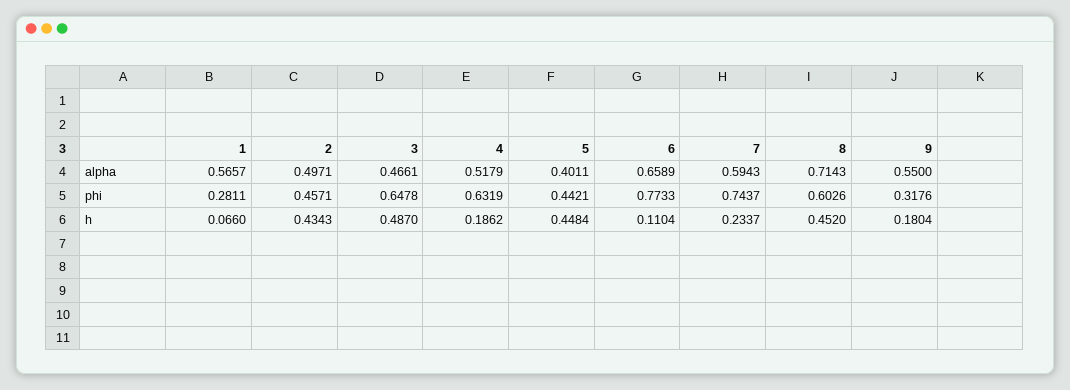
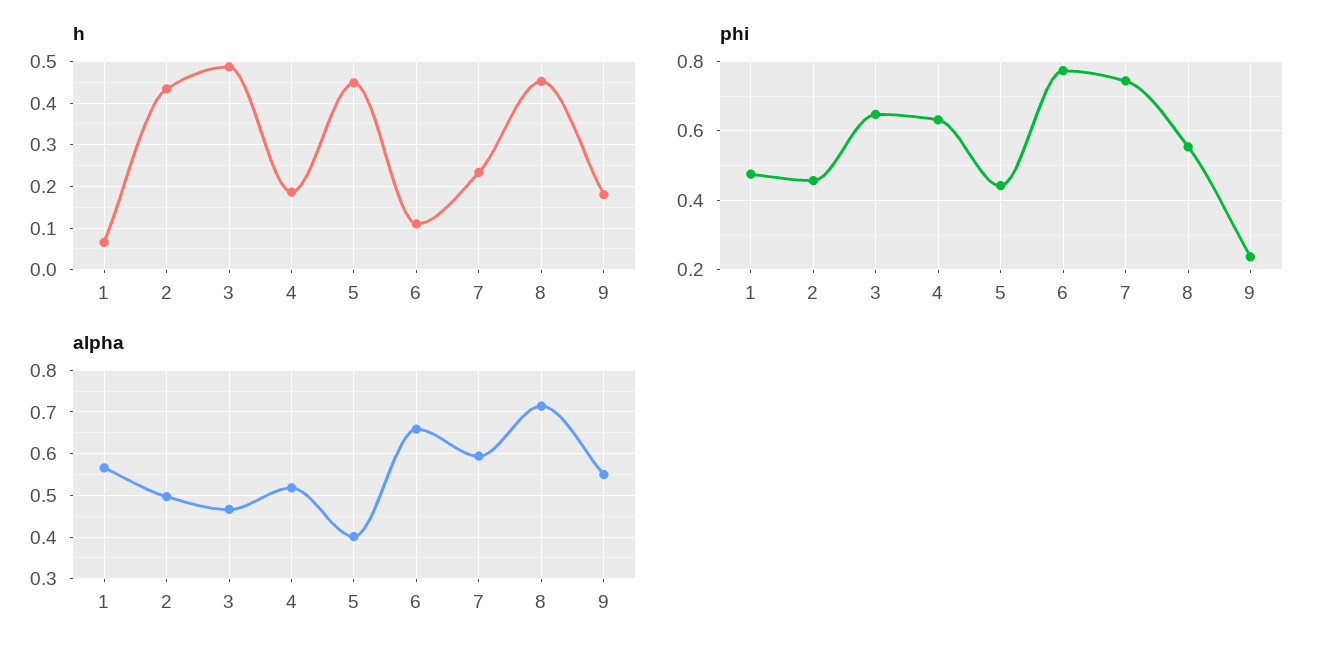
  {
    "alpha": {
      "1": 0.5657,
      "2": 0.4971,
      "3": 0.4661,
      "4": 0.5179,
      "5": 0.4011,
      "6": 0.6589,
      "7": 0.5943,
      "8": 0.7143,
      "9": 0.55
    },
    "phi": {
-     "1": 0.2811,
+     "1": 0.48,
      "2": 0.4571,
      "3": 0.6478,
      "4": 0.6319,
      "5": 0.4421,
      "6": 0.7733,
      "7": 0.7437,
-     "8": 0.6026,
+     "8": 0.56,
-     "9": 0.3176
+     "9": 0.24
    },
    "h": {
      "1": 0.066,
      "2": 0.4343,
      "3": 0.487,
      "4": 0.1862,
      "5": 0.4484,
      "6": 0.1104,
      "7": 0.2337,
      "8": 0.452,
      "9": 0.1804
    }
  }

